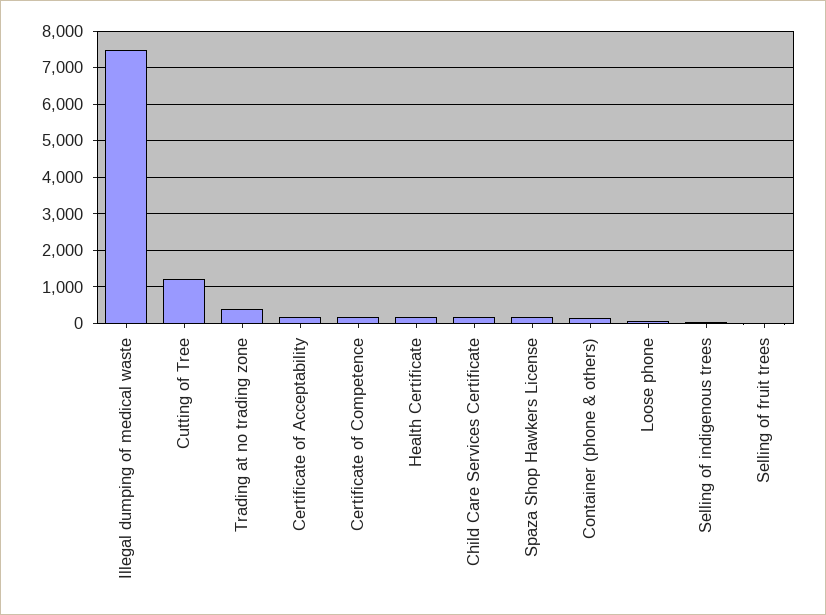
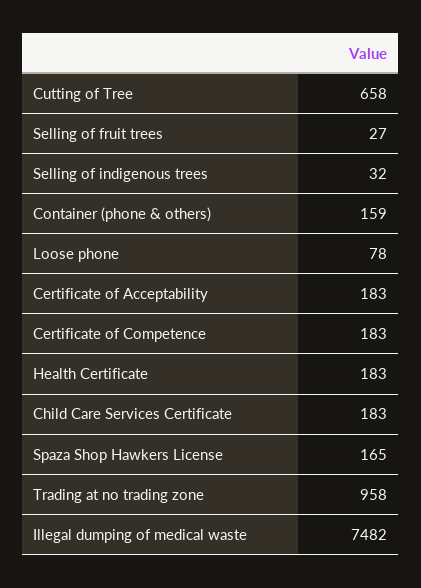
  {
    "Illegal dumping of medical waste": 7482,
-   "Cutting of Tree": 1200,
+   "Cutting of Tree": 658,
-   "Trading at no trading zone": 400,
+   "Trading at no trading zone": 958,
    "Certificate of Acceptability": 183,
    "Certificate of Competence": 183,
    "Health Certificate": 183,
    "Child Care Services Certificate": 183,
    "Spaza Shop Hawkers License": 165,
    "Container (phone & others)": 159,
    "Loose phone": 78,
    "Selling of indigenous trees": 32,
    "Selling of fruit trees": 27
  }

